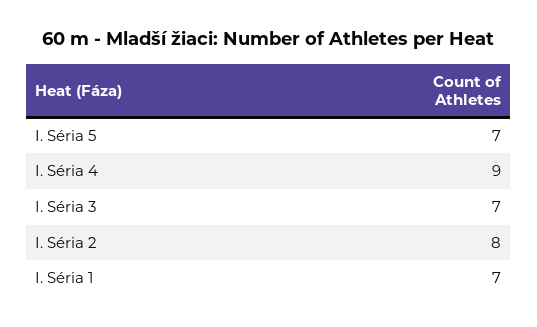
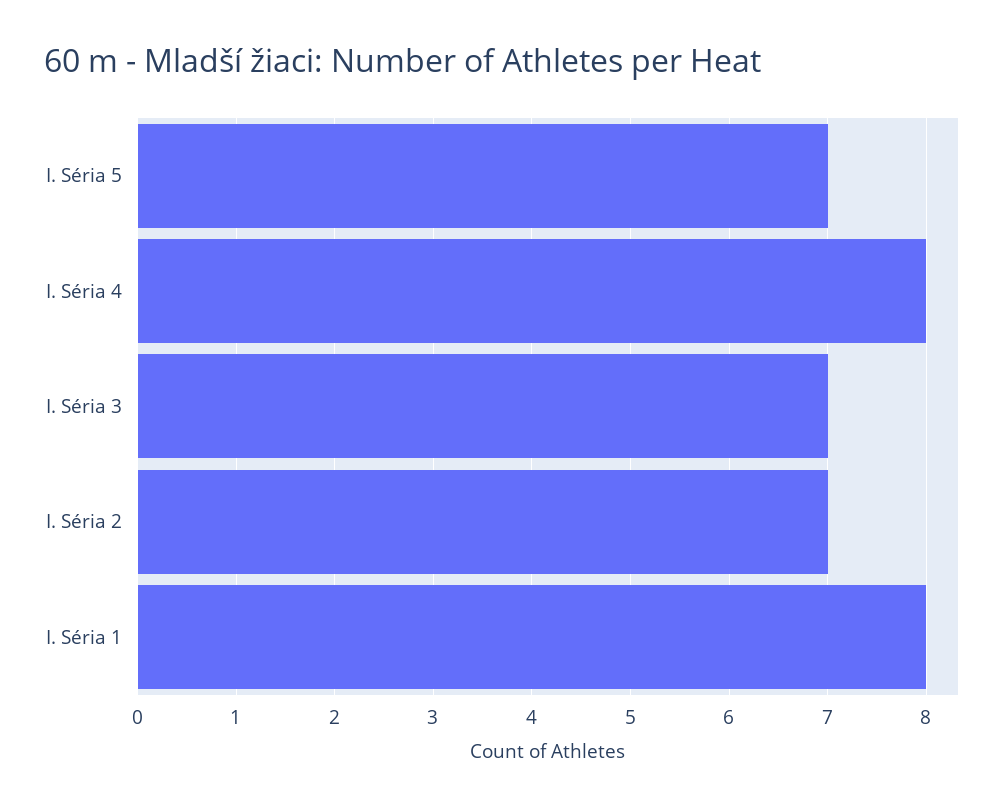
  {
    "I. Séria 5": 7,
-   "I. Séria 4": 9,
+   "I. Séria 4": 8,
    "I. Séria 3": 7,
-   "I. Séria 2": 8,
+   "I. Séria 2": 7,
-   "I. Séria 1": 7
+   "I. Séria 1": 8
  }

